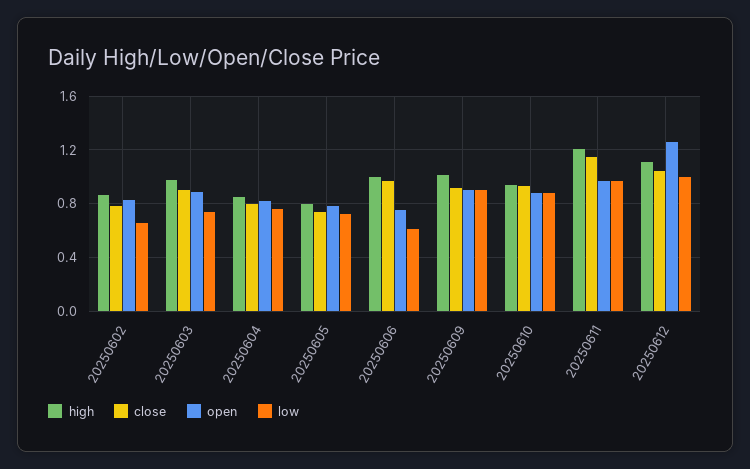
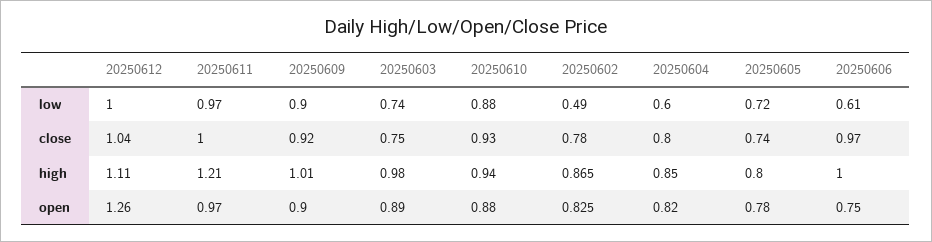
  {
    "high": {
      "20250602": 0.865,
      "20250603": 0.98,
      "20250604": 0.85,
      "20250605": 0.8,
      "20250606": 1,
      "20250609": 1.01,
      "20250610": 0.94,
      "20250611": 1.21,
      "20250612": 1.11
    },
    "close": {
      "20250602": 0.78,
-     "20250603": 0.9,
+     "20250603": 0.75,
      "20250604": 0.8,
      "20250605": 0.74,
      "20250606": 0.97,
      "20250609": 0.92,
      "20250610": 0.93,
-     "20250611": 1.15,
+     "20250611": 1,
      "20250612": 1.04
    },
    "open": {
      "20250602": 0.825,
      "20250603": 0.89,
      "20250604": 0.82,
      "20250605": 0.78,
      "20250606": 0.75,
      "20250609": 0.9,
      "20250610": 0.88,
      "20250611": 0.97,
      "20250612": 1.26
    },
    "low": {
-     "20250602": 0.65,
+     "20250602": 0.49,
      "20250603": 0.74,
-     "20250604": 0.75,
+     "20250604": 0.6,
      "20250605": 0.72,
      "20250606": 0.61,
      "20250609": 0.9,
      "20250610": 0.88,
      "20250611": 0.97,
      "20250612": 1
    }
  }

